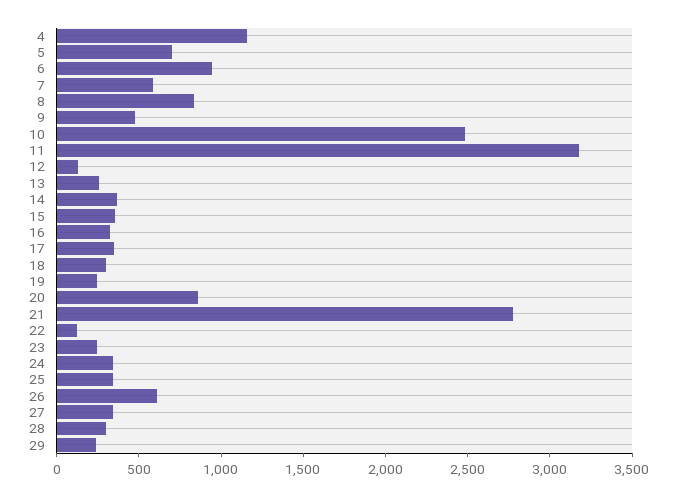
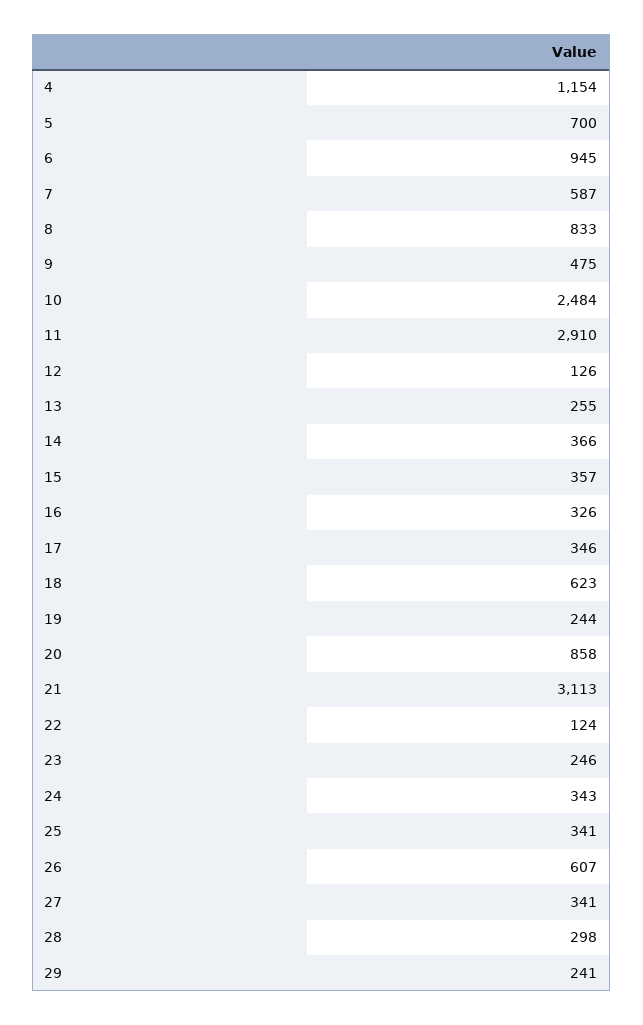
  {
    "4": 1154,
    "5": 700,
    "6": 945,
    "7": 587,
    "8": 833,
    "9": 475,
    "10": 2484,
-   "11": 3200,
+   "11": 2910,
    "12": 126,
    "13": 255,
    "14": 366,
    "15": 357,
    "16": 326,
    "17": 346,
-   "18": 300,
+   "18": 623,
    "19": 244,
    "20": 858,
-   "21": 2800,
+   "21": 3113,
    "22": 124,
    "23": 246,
    "24": 343,
    "25": 341,
    "26": 607,
    "27": 341,
    "28": 298,
    "29": 241
  }

